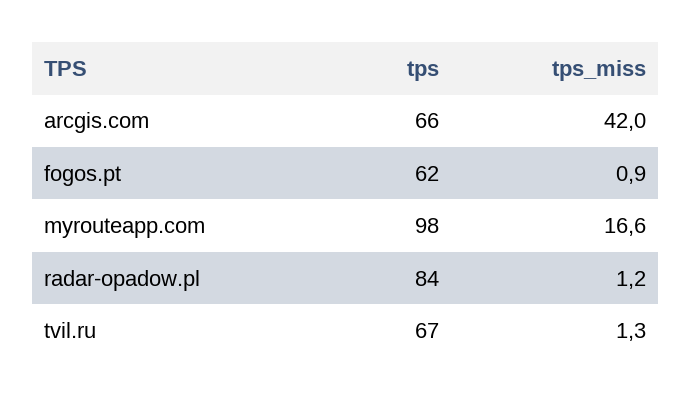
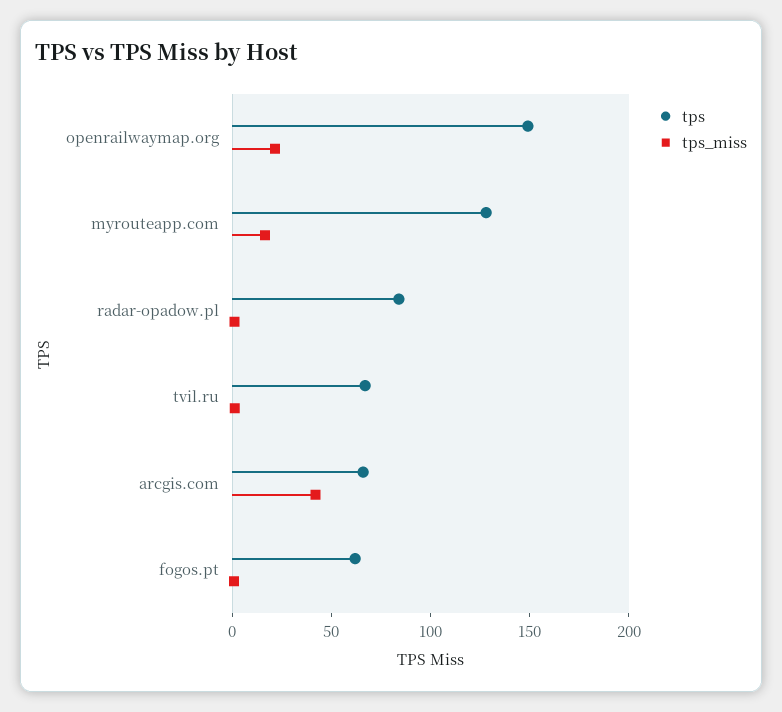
  {
    "tps": {
      "arcgis.com": 66,
      "fogos.pt": 62,
-     "myrouteapp.com": 98,
+     "myrouteapp.com": 130,
      "radar-opadow.pl": 84,
-     "tvil.ru": 67
+     "tvil.ru": 67,
+     "openrailwaymap.org": 150
    },
    "tps_miss": {
      "arcgis.com": 42,
      "fogos.pt": 0.9,
      "myrouteapp.com": 16.6,
      "radar-opadow.pl": 1.2,
-     "tvil.ru": 1.3
+     "tvil.ru": 1.3,
+     "openrailwaymap.org": 20
    }
  }

